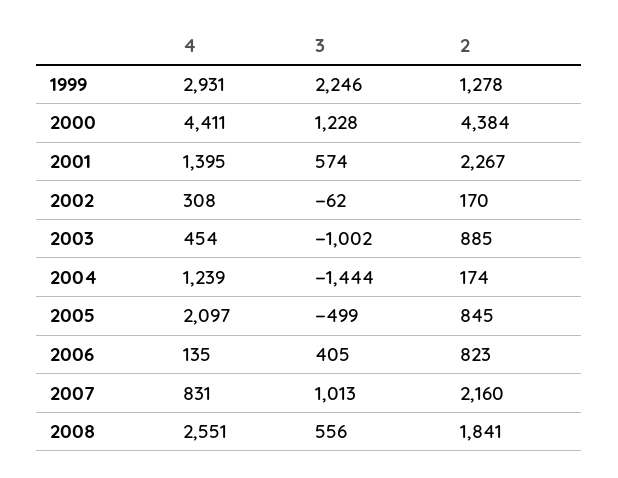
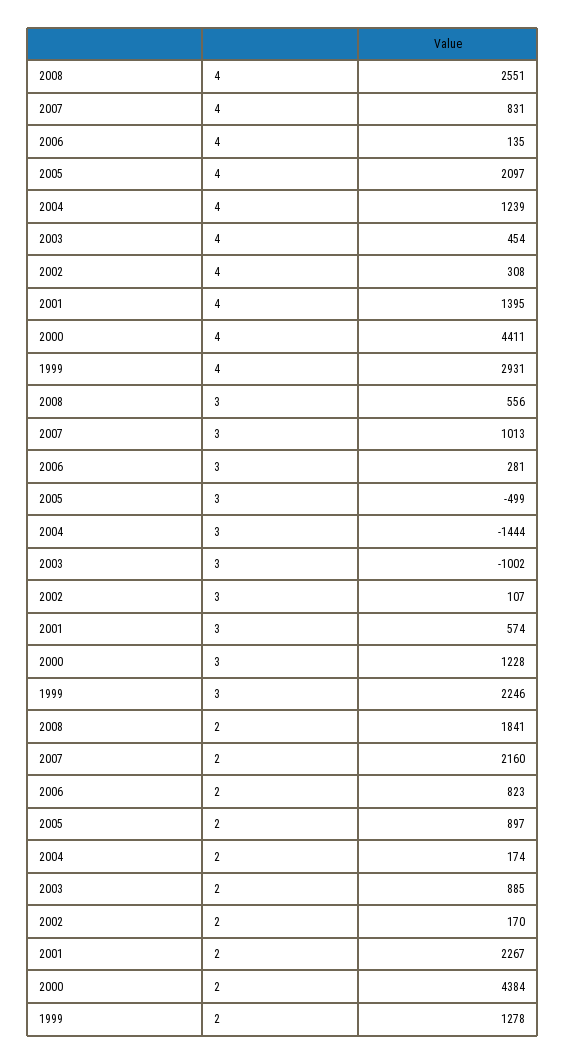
  {
    "4": {
      "1999": 2931,
      "2000": 4411,
      "2001": 1395,
      "2002": 308,
      "2003": 454,
      "2004": 1239,
      "2005": 2097,
      "2006": 135,
      "2007": 831,
      "2008": 2551
    },
    "3": {
      "1999": 2246,
      "2000": 1228,
      "2001": 574,
-     "2002": -62,
+     "2002": 107,
      "2003": -1002,
      "2004": -1444,
      "2005": -499,
-     "2006": 405,
+     "2006": 281,
      "2007": 1013,
      "2008": 556
    },
    "2": {
      "1999": 1278,
      "2000": 4384,
      "2001": 2267,
      "2002": 170,
      "2003": 885,
      "2004": 174,
-     "2005": 845,
+     "2005": 897,
      "2006": 823,
      "2007": 2160,
      "2008": 1841
    }
  }

